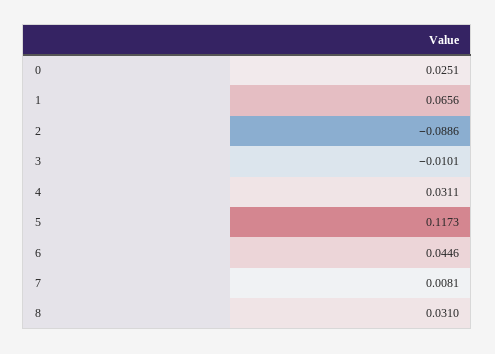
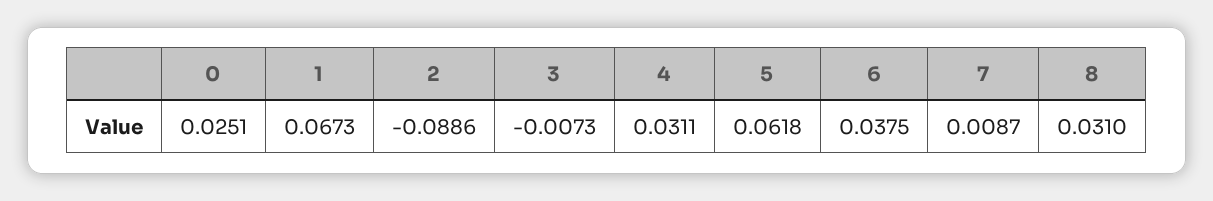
  {
    "0": 0.0251,
-   "1": 0.0656,
+   "1": 0.0673,
    "2": -0.0886,
-   "3": -0.0101,
+   "3": -0.0073,
    "4": 0.0311,
-   "5": 0.1173,
+   "5": 0.0618,
-   "6": 0.0446,
+   "6": 0.0375,
-   "7": 0.0081,
+   "7": 0.0087,
    "8": 0.031
  }

